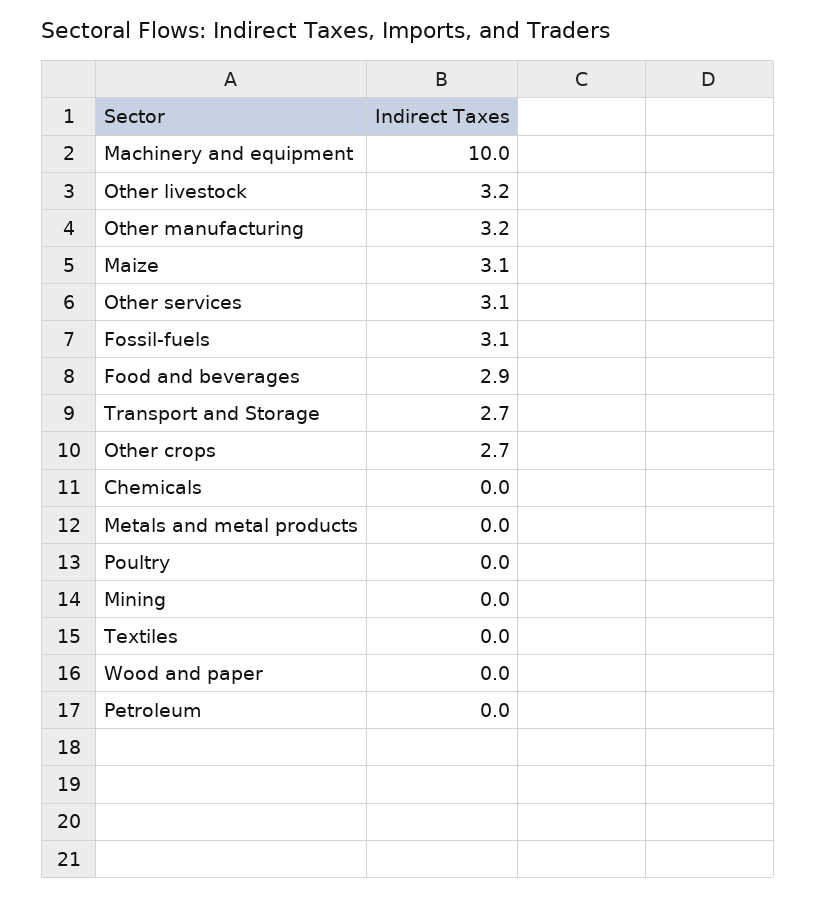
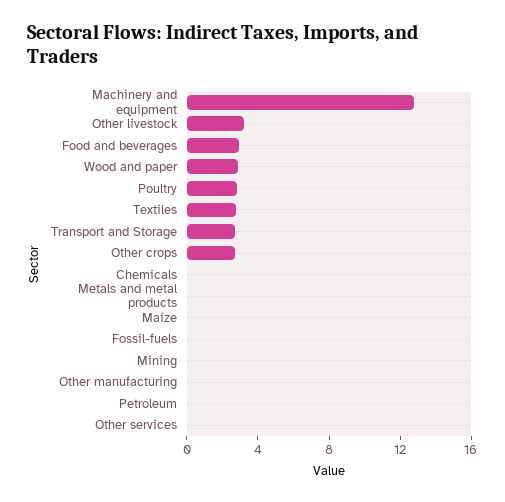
  {
-   "Machinery and equipment": 10,
+   "Machinery and equipment": 13,
    "Other livestock": 3.2,
-   "Other manufacturing": 3.2,
+   "Other manufacturing": 0,
-   "Maize": 3.1,
+   "Maize": 0,
-   "Other services": 3.1,
+   "Other services": 0,
-   "Fossil-fuels": 3.1,
+   "Fossil-fuels": 0,
    "Food and beverages": 2.9,
    "Transport and Storage": 2.7,
    "Other crops": 2.7,
    "Chemicals": 0,
    "Metals and metal products": 0,
-   "Poultry": 0,
+   "Poultry": 3,
    "Mining": 0,
-   "Textiles": 0,
+   "Textiles": 3,
-   "Wood and paper": 0,
+   "Wood and paper": 3,
    "Petroleum": 0
  }

